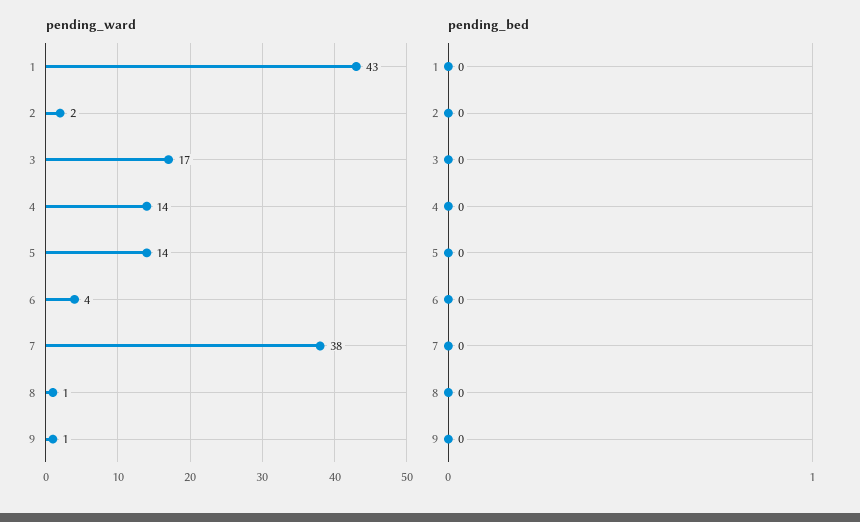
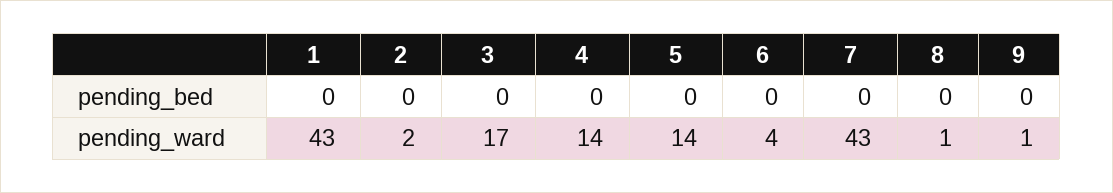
  {
    "pending_ward": {
      "1": 43,
      "2": 2,
      "3": 17,
      "4": 14,
      "5": 14,
      "6": 4,
-     "7": 38,
+     "7": 43,
      "8": 1,
      "9": 1
    },
    "pending_bed": {
      "1": 0,
      "2": 0,
      "3": 0,
      "4": 0,
      "5": 0,
      "6": 0,
      "7": 0,
      "8": 0,
      "9": 0
    }
  }

